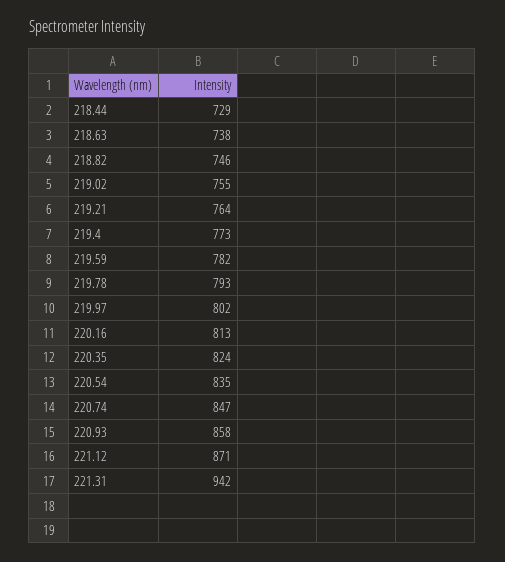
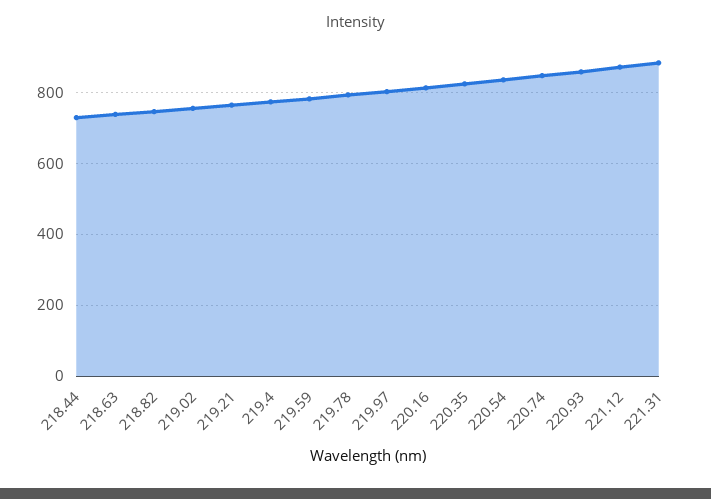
  {
    "218.44": 729,
    "218.63": 738,
    "218.82": 746,
    "219.02": 755,
    "219.21": 764,
    "219.4": 773,
    "219.59": 782,
    "219.78": 793,
    "219.97": 802,
    "220.16": 813,
    "220.35": 824,
    "220.54": 835,
    "220.74": 847,
    "220.93": 858,
    "221.12": 871,
-   "221.31": 942
+   "221.31": 880
  }

